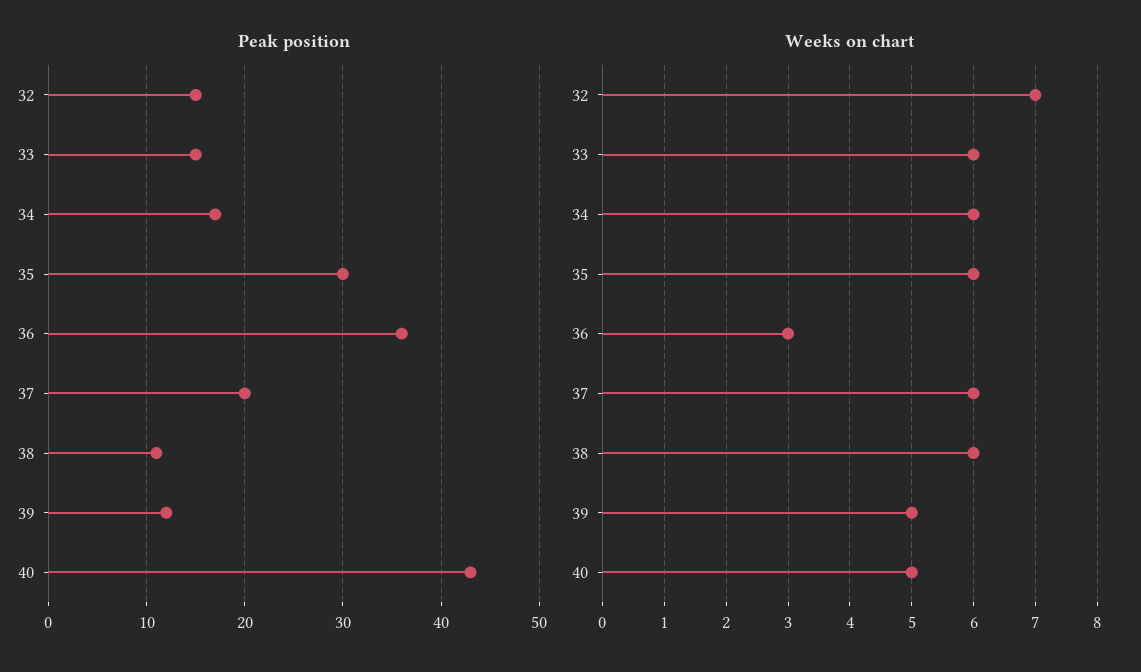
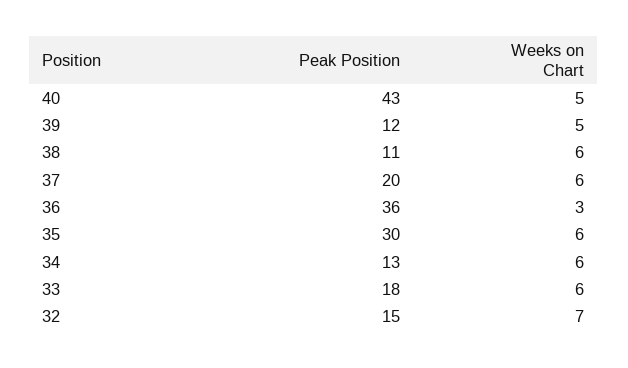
  {
    "Peak position": {
      "32": 15,
-     "33": 15,
+     "33": 18,
-     "34": 17,
+     "34": 13,
      "35": 30,
      "36": 36,
      "37": 20,
      "38": 11,
      "39": 12,
      "40": 43
    },
    "Weeks on chart": {
      "32": 7,
      "33": 6,
      "34": 6,
      "35": 6,
      "36": 3,
      "37": 6,
      "38": 6,
      "39": 5,
      "40": 5
    }
  }

